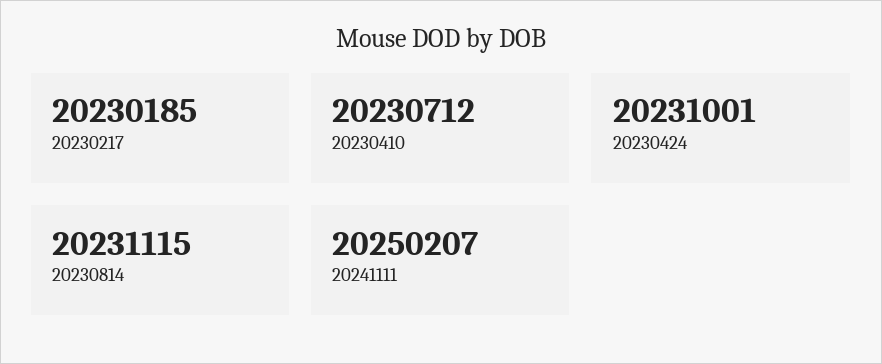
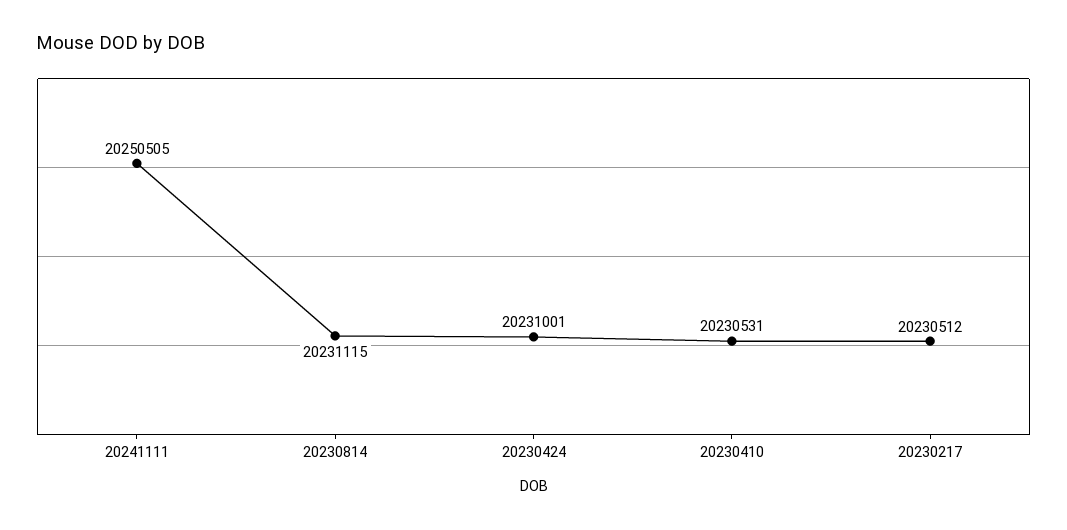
  {
-   "20230217": 20230185,
+   "20230217": 20230512,
-   "20230410": 20230712,
+   "20230410": 20230531,
    "20230424": 20231001,
    "20230814": 20231115,
-   "20241111": 20250207
+   "20241111": 20250505
  }

